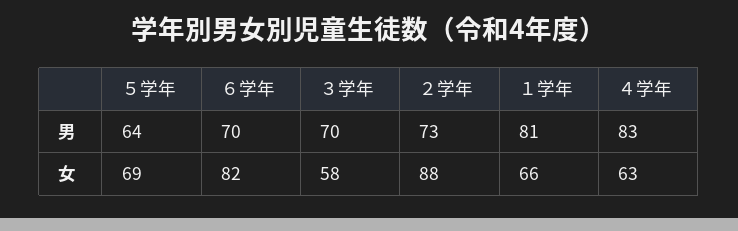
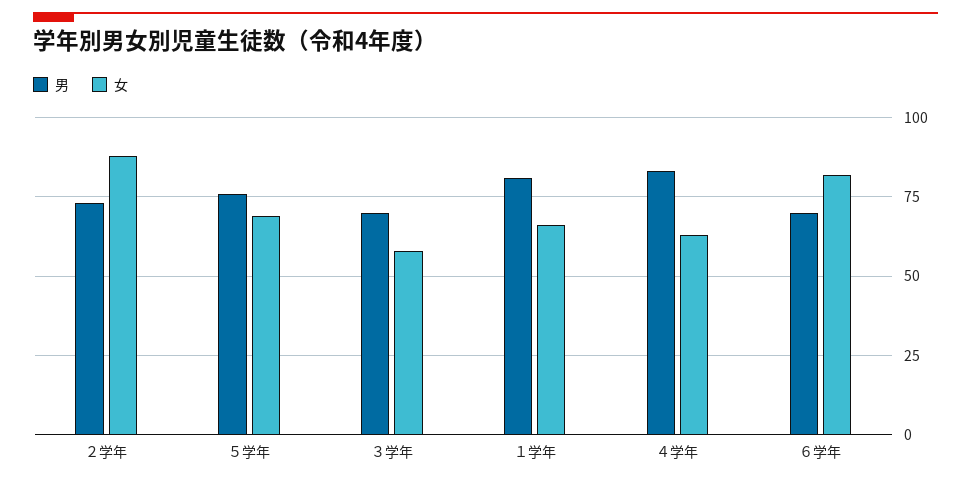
  {
    "男": {
-     "５学年": 64,
+     "５学年": 75,
      "６学年": 70,
      "３学年": 70,
      "２学年": 73,
      "１学年": 81,
      "４学年": 83
    },
    "女": {
      "５学年": 69,
      "６学年": 82,
      "３学年": 58,
      "２学年": 88,
      "１学年": 66,
      "４学年": 63
    }
  }

